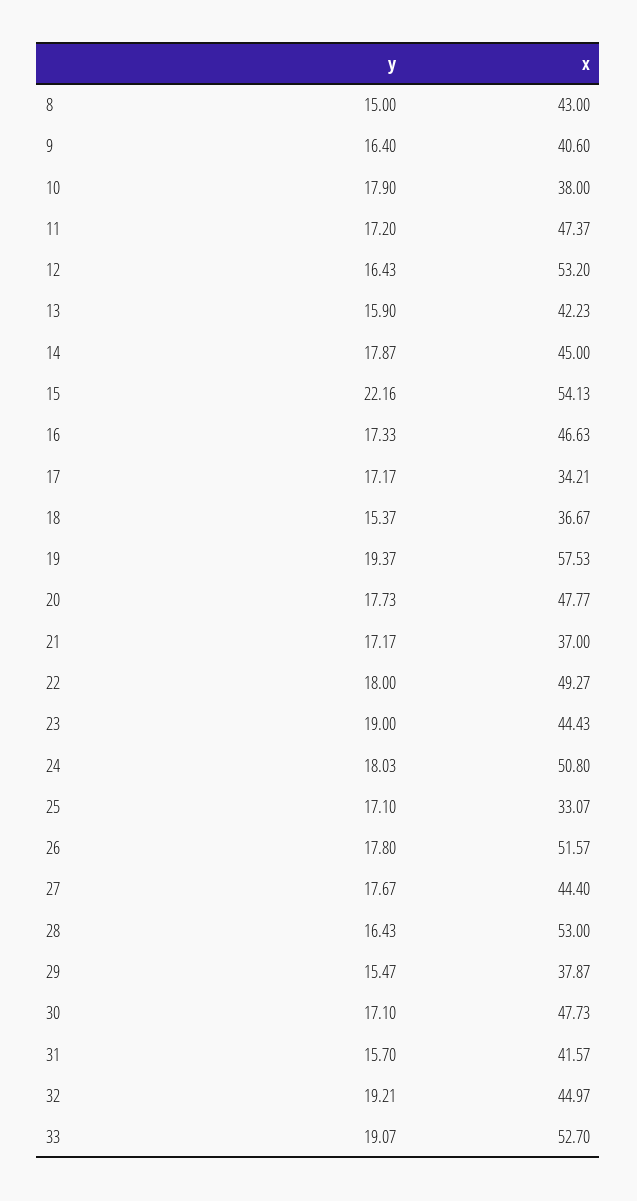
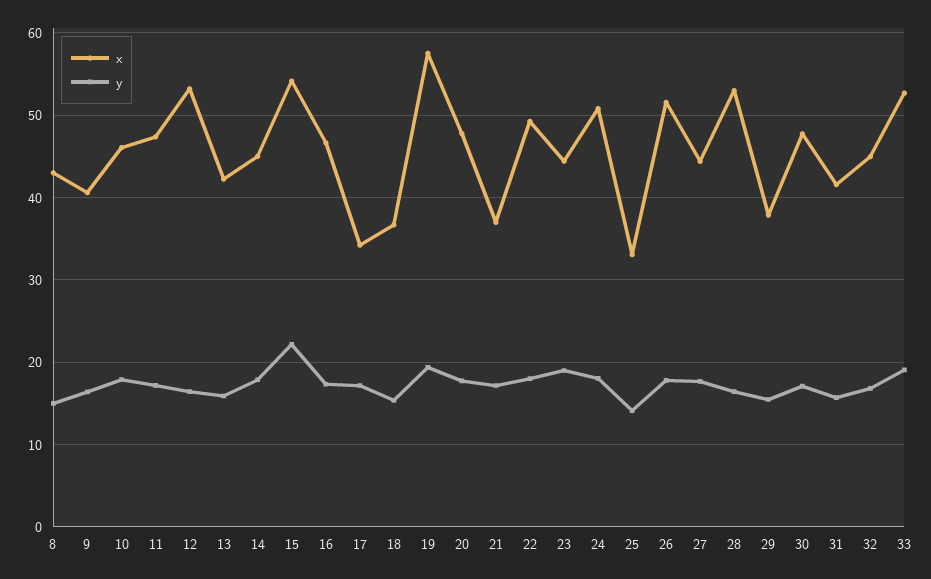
  {
    "y": {
      "8": 15,
      "9": 16.4,
      "10": 17.9,
      "11": 17.2,
      "12": 16.43,
      "13": 15.9,
      "14": 17.87,
      "15": 22.16,
      "16": 17.33,
      "17": 17.17,
      "18": 15.37,
      "19": 19.37,
      "20": 17.73,
      "21": 17.17,
      "22": 18,
      "23": 19,
      "24": 18.03,
-     "25": 17.1,
+     "25": 14,
      "26": 17.8,
      "27": 17.67,
      "28": 16.43,
      "29": 15.47,
      "30": 17.1,
      "31": 15.7,
-     "32": 19.21,
+     "32": 17,
      "33": 19.07
    },
    "x": {
      "8": 43,
      "9": 40.6,
-     "10": 38,
+     "10": 46,
      "11": 47.37,
      "12": 53.2,
      "13": 42.23,
      "14": 45,
      "15": 54.13,
      "16": 46.63,
      "17": 34.21,
      "18": 36.67,
      "19": 57.53,
      "20": 47.77,
      "21": 37,
      "22": 49.27,
      "23": 44.43,
      "24": 50.8,
      "25": 33.07,
      "26": 51.57,
      "27": 44.4,
      "28": 53,
      "29": 37.87,
      "30": 47.73,
      "31": 41.57,
      "32": 44.97,
      "33": 52.7
    }
  }

